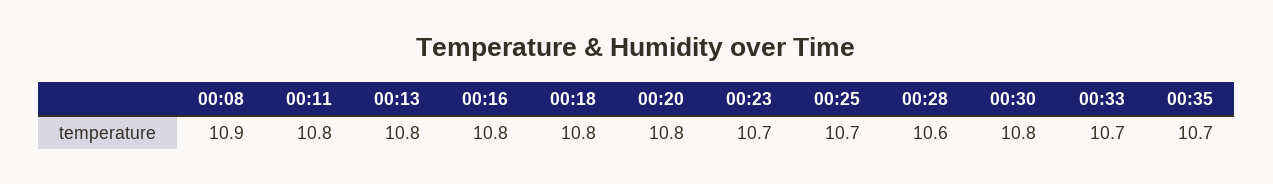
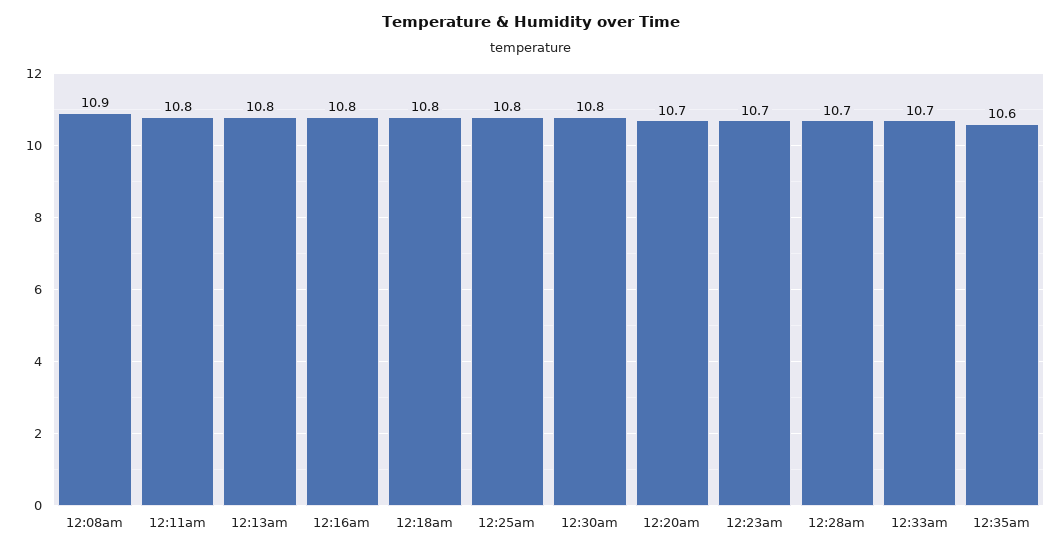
  {
    "00:08": 10.9,
    "00:11": 10.8,
    "00:13": 10.8,
    "00:16": 10.8,
    "00:18": 10.8,
-   "00:20": 10.8,
+   "00:20": 10.7,
    "00:23": 10.7,
-   "00:25": 10.7,
+   "00:25": 10.8,
-   "00:28": 10.6,
+   "00:28": 10.7,
    "00:30": 10.8,
    "00:33": 10.7,
-   "00:35": 10.7
+   "00:35": 10.6
  }

